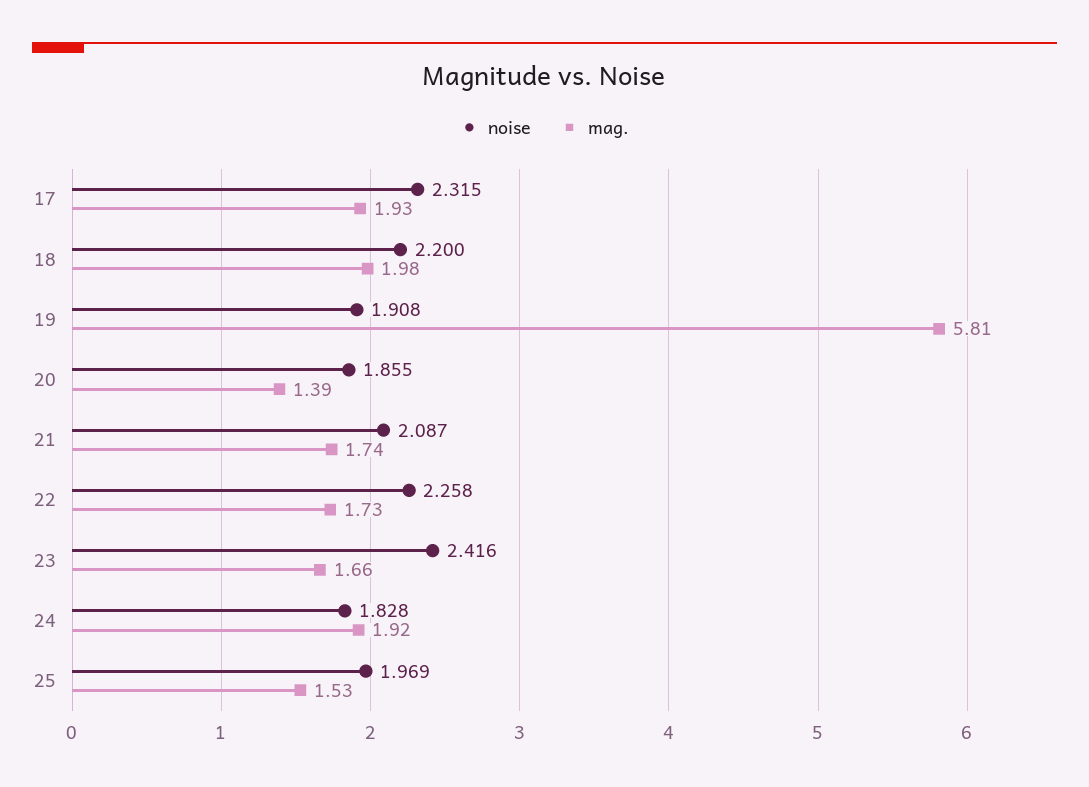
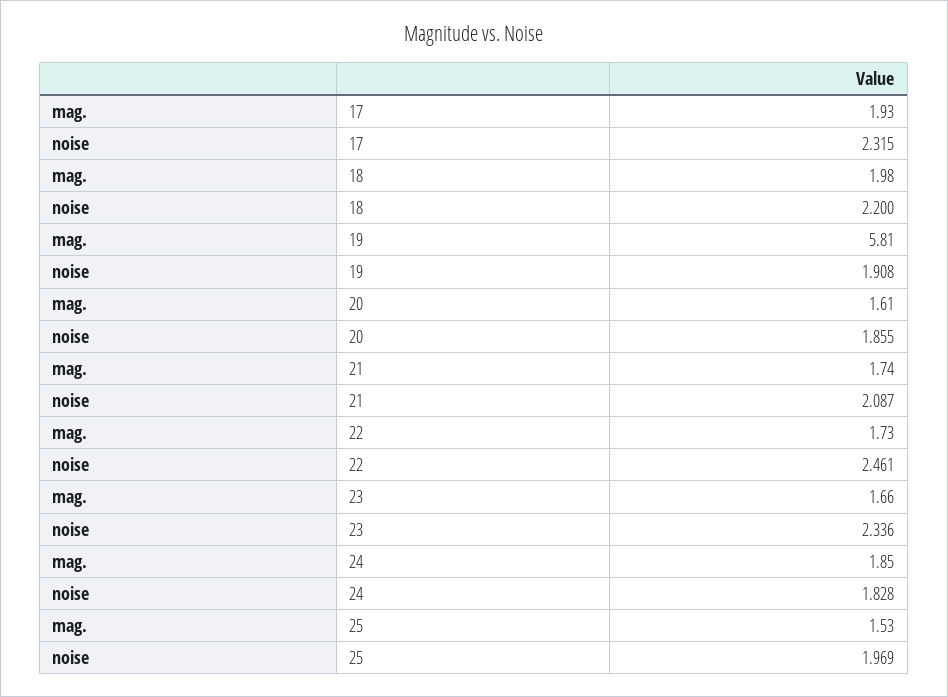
  {
    "noise": {
      "17": 2.315,
      "18": 2.2,
      "19": 1.908,
      "20": 1.855,
      "21": 2.087,
-     "22": 2.258,
+     "22": 2.461,
-     "23": 2.416,
+     "23": 2.336,
      "24": 1.828,
      "25": 1.969
    },
    "mag.": {
      "17": 1.93,
      "18": 1.98,
      "19": 5.81,
-     "20": 1.39,
+     "20": 1.61,
      "21": 1.74,
      "22": 1.73,
      "23": 1.66,
-     "24": 1.92,
+     "24": 1.85,
      "25": 1.53
    }
  }

